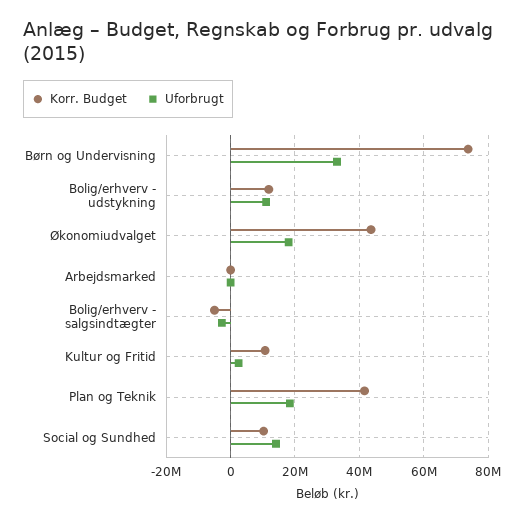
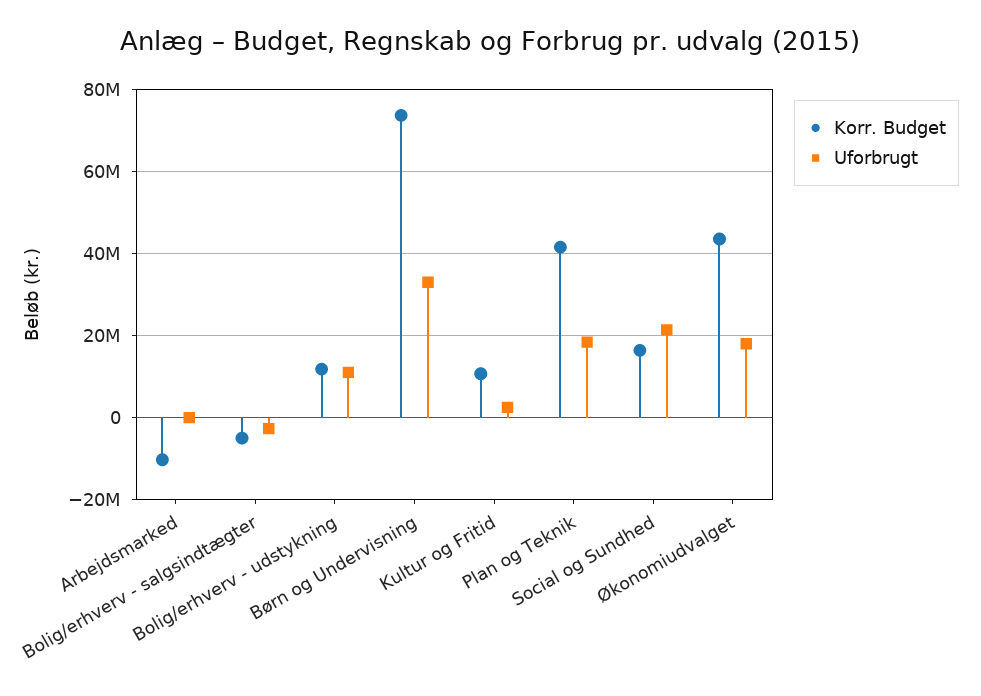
  {
    "Korr. Budget": {
      "Børn og Undervisning": 74000000,
      "Bolig/erhverv - udstykning": 12000000,
      "Økonomiudvalget": 44000000,
-     "Arbejdsmarked": 0,
+     "Arbejdsmarked": -10000000,
      "Bolig/erhverv - salgsindtægter": -6000000,
      "Kultur og Fritid": 10000000,
      "Plan og Teknik": 42000000,
-     "Social og Sundhed": 10000000
+     "Social og Sundhed": 16000000
    },
    "Uforbrugt": {
      "Børn og Undervisning": 34000000,
      "Bolig/erhverv - udstykning": 12000000,
      "Økonomiudvalget": 18000000,
      "Arbejdsmarked": 0,
      "Bolig/erhverv - salgsindtægter": -2000000,
      "Kultur og Fritid": 2000000,
      "Plan og Teknik": 18000000,
-     "Social og Sundhed": 14000000
+     "Social og Sundhed": 22000000
    }
  }

